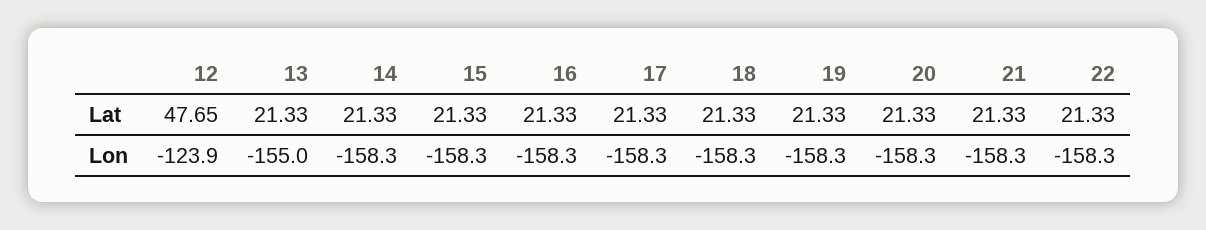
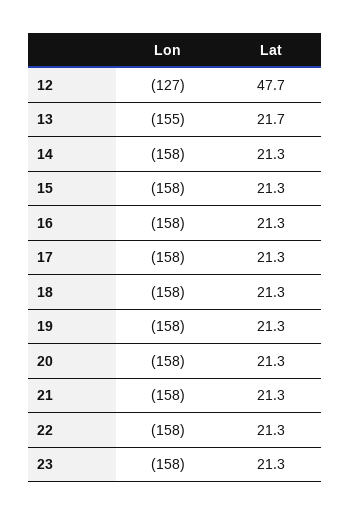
  {
    "12": {
      "Lat": 47.65,
-     "Lon": -123.9
+     "Lon": -127
    },
    "13": {
-     "Lat": 21.33,
+     "Lat": 21.7,
      "Lon": -155
    },
    "14": {
      "Lat": 21.33,
      "Lon": -158.3
    },
    "15": {
      "Lat": 21.33,
      "Lon": -158.3
    },
    "16": {
      "Lat": 21.33,
      "Lon": -158.3
    },
    "17": {
      "Lat": 21.33,
      "Lon": -158.3
    },
    "18": {
      "Lat": 21.33,
      "Lon": -158.3
    },
    "19": {
      "Lat": 21.33,
      "Lon": -158.3
    },
    "20": {
      "Lat": 21.33,
      "Lon": -158.3
    },
    "21": {
      "Lat": 21.33,
      "Lon": -158.3
    },
    "22": {
      "Lat": 21.33,
      "Lon": -158.3
-   }
+   },
+   "23": {
+     "Lon": -158,
+     "Lat": 21.3
+   }
  }

